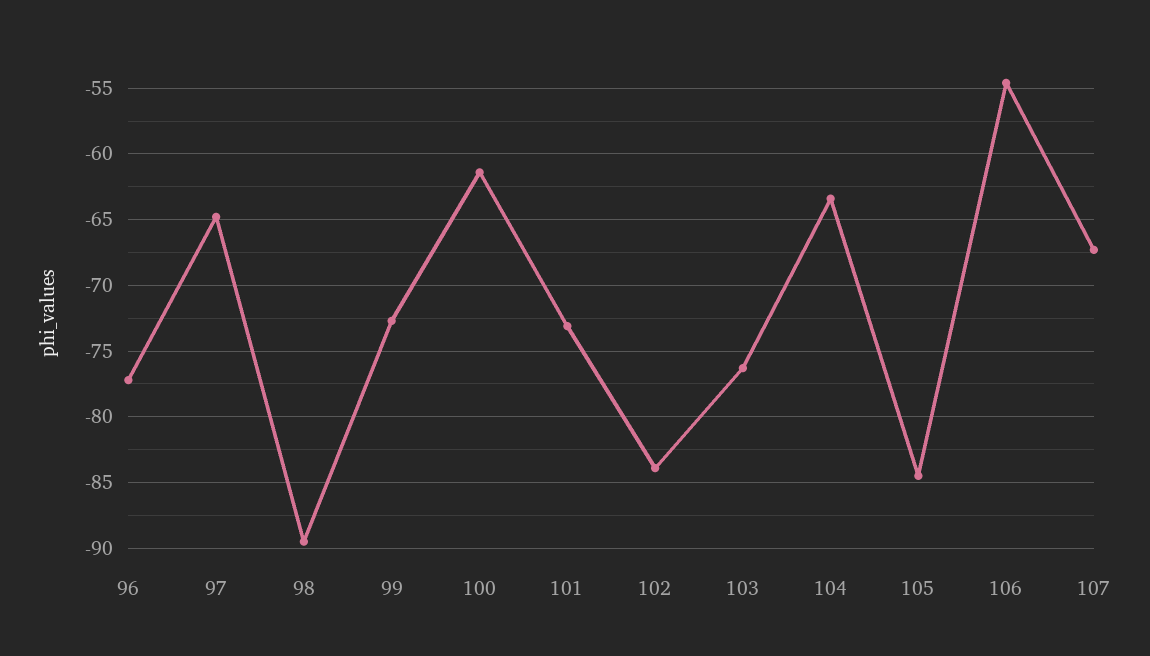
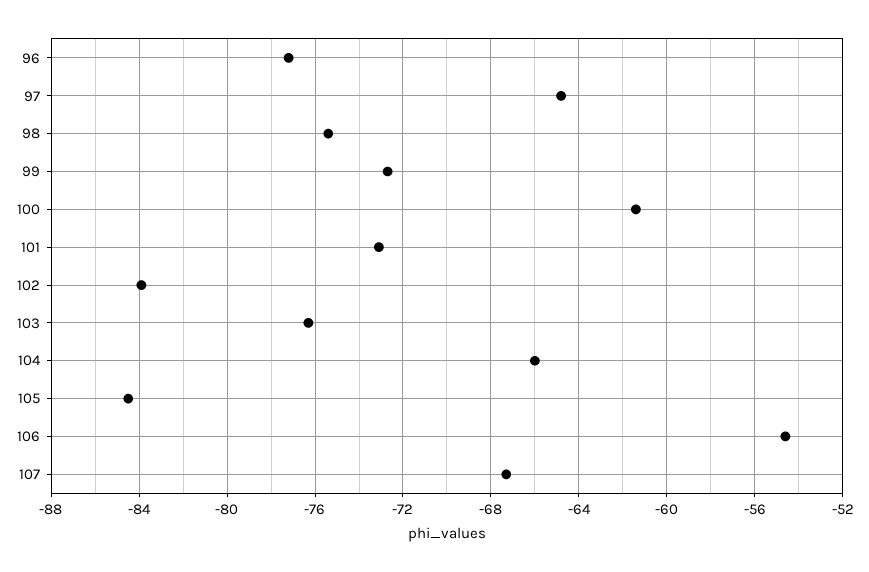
  {
    "96": -77,
    "97": -65,
-   "98": -89.5,
+   "98": -75.5,
    "99": -72.5,
    "100": -61.5,
    "101": -73,
    "102": -84,
    "103": -76.5,
-   "104": -63.5,
+   "104": -66,
    "105": -84.5,
    "106": -54.5,
    "107": -67.5
  }

